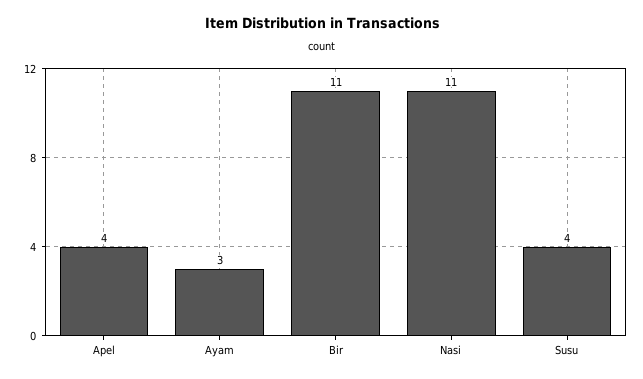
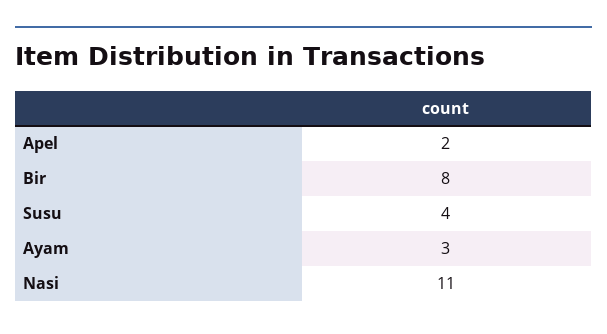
  {
-   "Apel": 4,
+   "Apel": 2,
    "Ayam": 3,
-   "Bir": 11,
+   "Bir": 8,
    "Nasi": 11,
    "Susu": 4
  }

